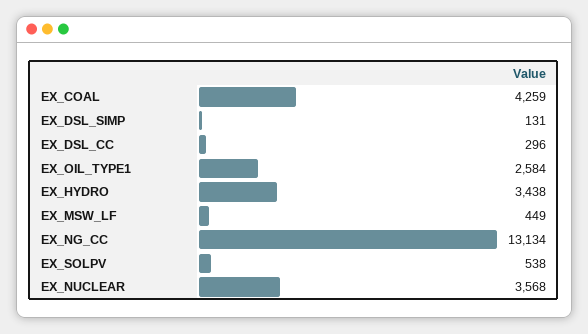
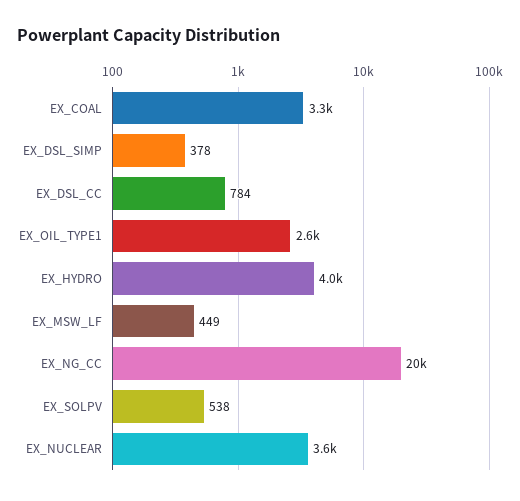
  {
-   "EX_COAL": 4259,
+   "EX_COAL": 3300,
-   "EX_DSL_SIMP": 131,
+   "EX_DSL_SIMP": 378,
-   "EX_DSL_CC": 296,
+   "EX_DSL_CC": 784,
    "EX_OIL_TYPE1": 2584,
-   "EX_HYDRO": 3438,
+   "EX_HYDRO": 4000,
    "EX_MSW_LF": 449,
-   "EX_NG_CC": 13134,
+   "EX_NG_CC": 20000,
    "EX_SOLPV": 538,
    "EX_NUCLEAR": 3568
  }

